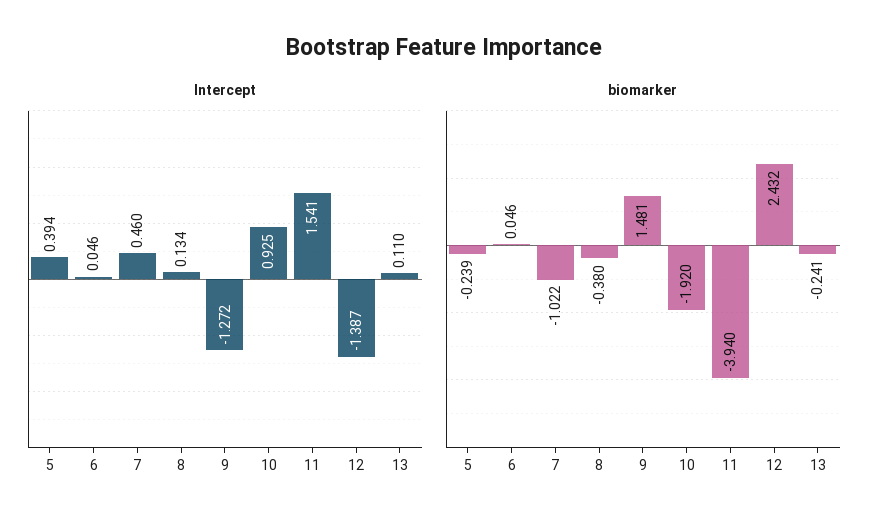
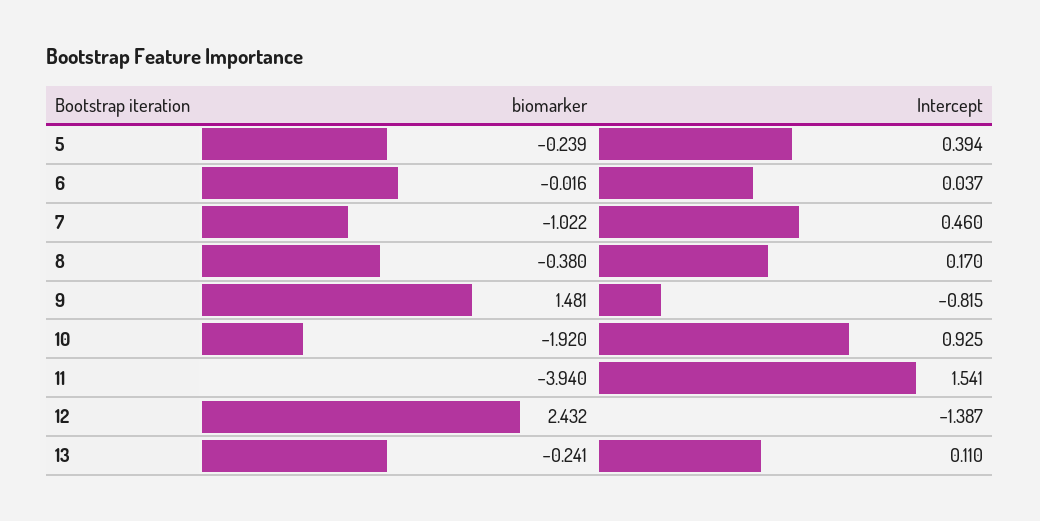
  {
    "Intercept": {
      "5": 0.394,
-     "6": 0.046,
+     "6": 0.037,
      "7": 0.46,
-     "8": 0.134,
+     "8": 0.17,
-     "9": -1.272,
+     "9": -0.815,
      "10": 0.925,
      "11": 1.541,
      "12": -1.387,
      "13": 0.11
    },
    "biomarker": {
      "5": -0.239,
-     "6": 0.046,
+     "6": -0.016,
      "7": -1.022,
      "8": -0.38,
      "9": 1.481,
      "10": -1.92,
      "11": -3.94,
      "12": 2.432,
      "13": -0.241
    }
  }

